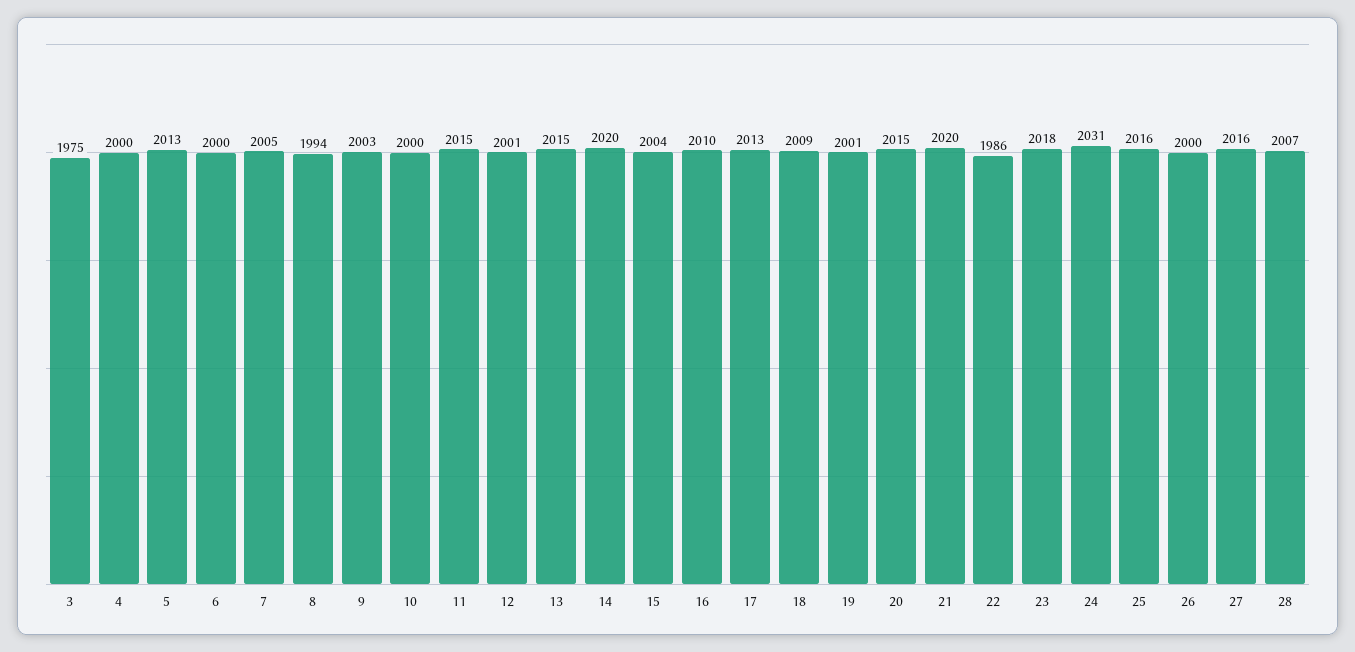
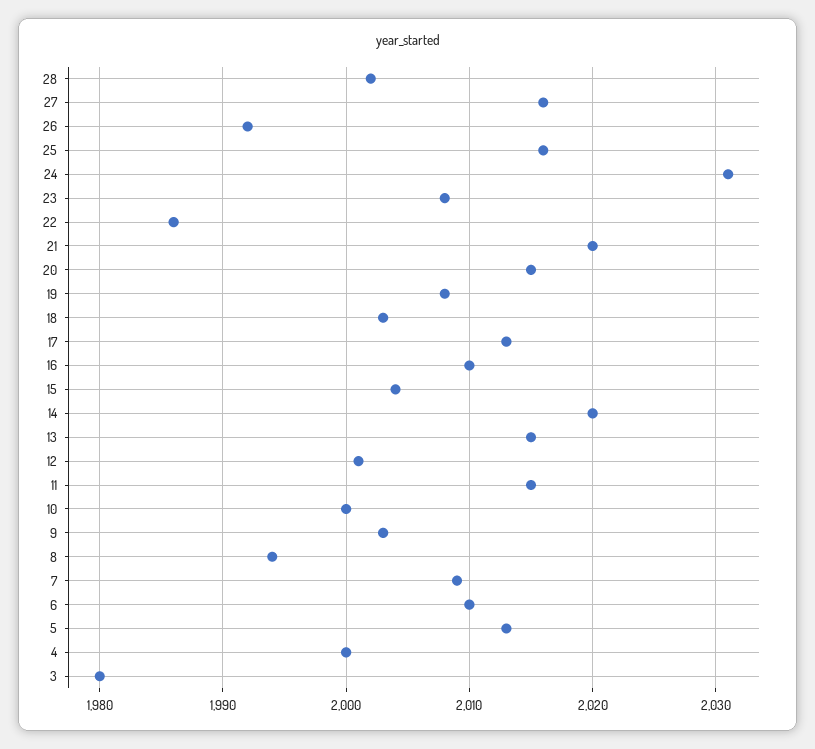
  {
-   "3": 1975,
+   "3": 1980,
    "4": 2000,
    "5": 2013,
-   "6": 2000,
+   "6": 2010,
-   "7": 2005,
+   "7": 2009,
    "8": 1994,
    "9": 2003,
    "10": 2000,
    "11": 2015,
    "12": 2001,
    "13": 2015,
    "14": 2020,
    "15": 2004,
    "16": 2010,
    "17": 2013,
-   "18": 2009,
+   "18": 2003,
-   "19": 2001,
+   "19": 2008,
    "20": 2015,
    "21": 2020,
    "22": 1986,
-   "23": 2018,
+   "23": 2008,
    "24": 2031,
    "25": 2016,
-   "26": 2000,
+   "26": 1992,
    "27": 2016,
-   "28": 2007
+   "28": 2002
  }

